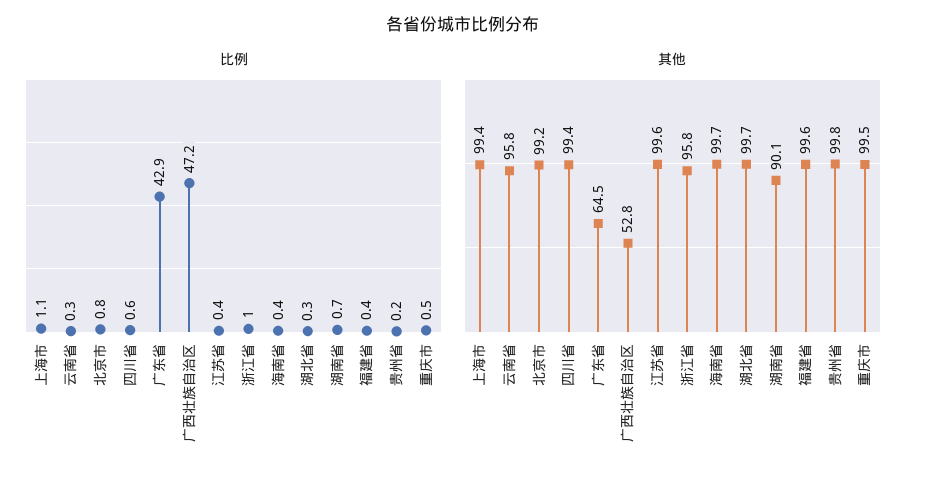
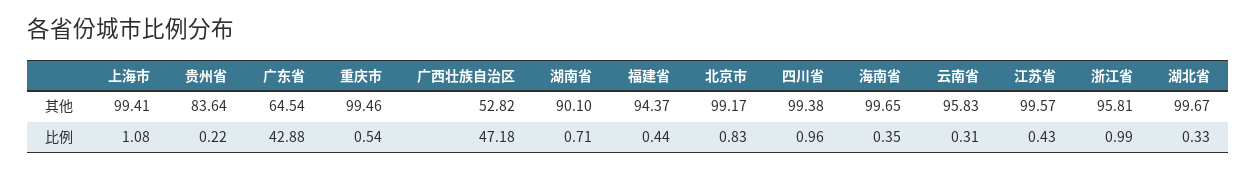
  {
    "比例": {
      "上海市": 1.08,
      "云南省": 0.31,
      "北京市": 0.83,
-     "四川省": 0.6,
+     "四川省": 0.96,
      "广东省": 42.88,
      "广西壮族自治区": 47.18,
      "江苏省": 0.43,
      "浙江省": 0.99,
      "海南省": 0.35,
      "湖北省": 0.33,
      "湖南省": 0.71,
      "福建省": 0.44,
      "贵州省": 0.22,
      "重庆市": 0.54
    },
    "其他": {
      "上海市": 99.41,
      "云南省": 95.83,
      "北京市": 99.17,
      "四川省": 99.38,
      "广东省": 64.54,
      "广西壮族自治区": 52.82,
      "江苏省": 99.57,
      "浙江省": 95.81,
      "海南省": 99.65,
      "湖北省": 99.67,
      "湖南省": 90.1,
-     "福建省": 99.6,
+     "福建省": 94.37,
-     "贵州省": 99.8,
+     "贵州省": 83.64,
      "重庆市": 99.46
    }
  }

